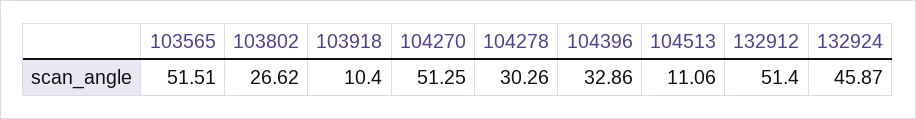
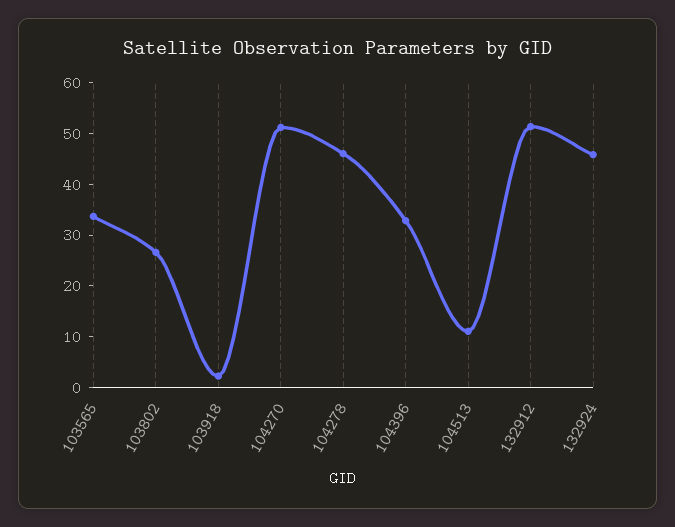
  {
-   "103565": 51.51,
+   "103565": 34,
    "103802": 26.62,
-   "103918": 10.4,
+   "103918": 2,
    "104270": 51.25,
-   "104278": 30.26,
+   "104278": 46,
    "104396": 32.86,
    "104513": 11.06,
    "132912": 51.4,
    "132924": 45.87
  }

